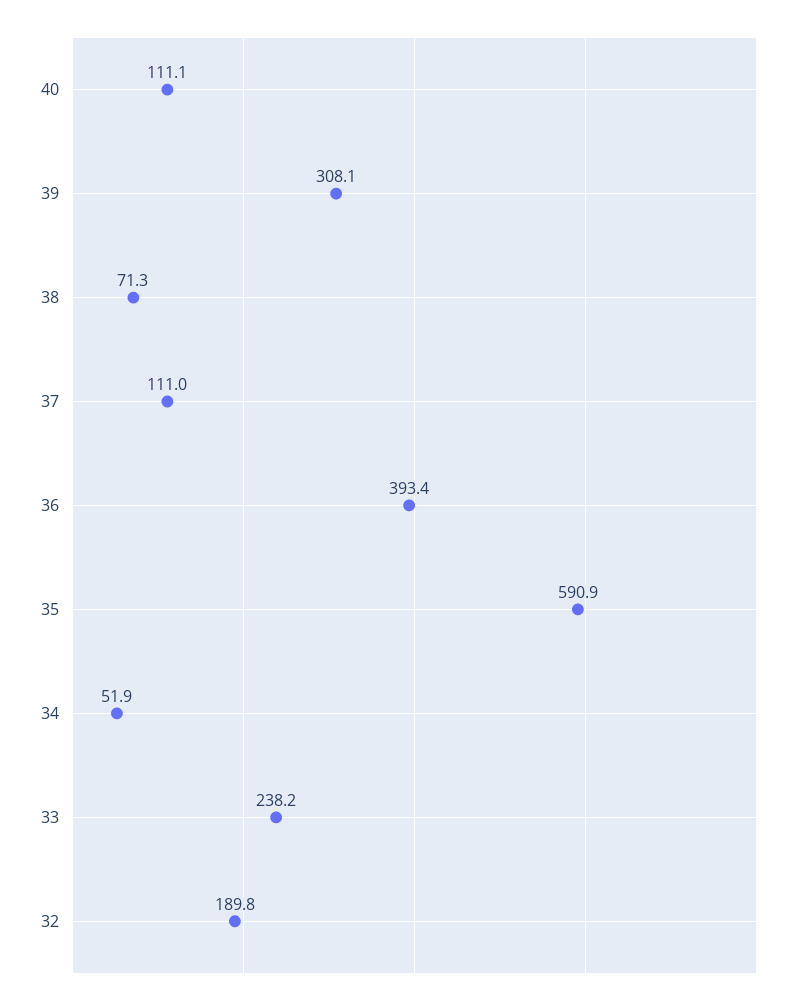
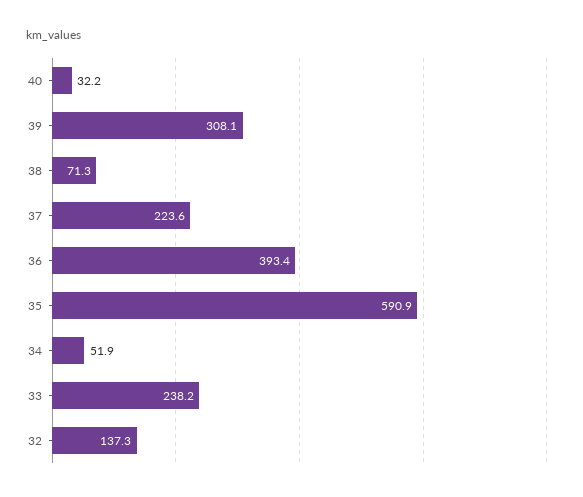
  {
-   "40": 111.1,
+   "40": 32.2,
    "39": 308.1,
    "38": 71.3,
-   "37": 111,
+   "37": 223.6,
    "36": 393.4,
    "35": 590.9,
    "34": 51.9,
    "33": 238.2,
-   "32": 189.8
+   "32": 137.3
  }

